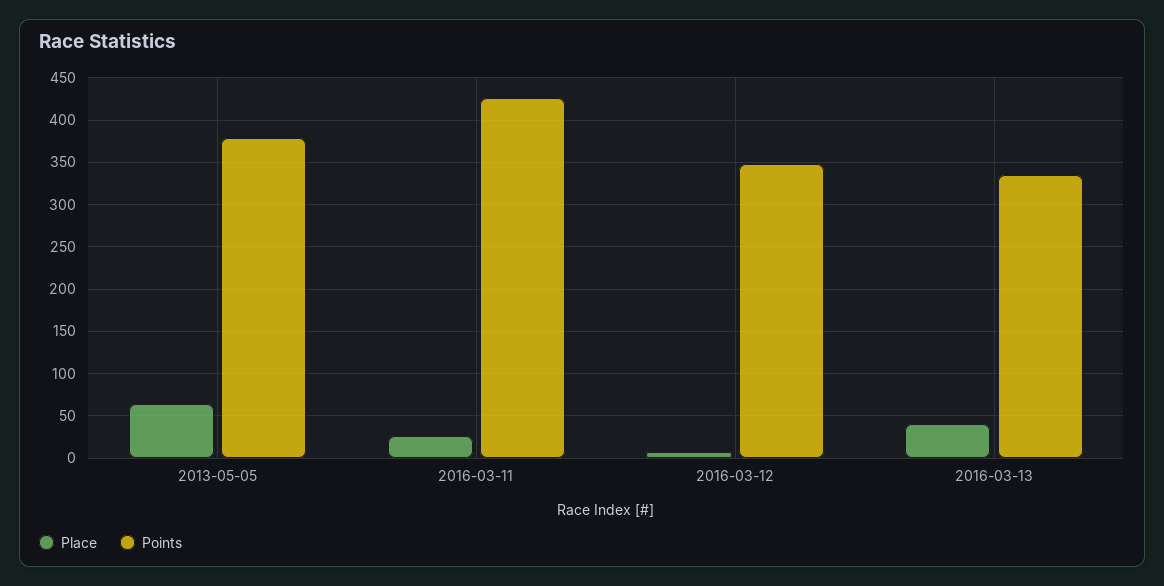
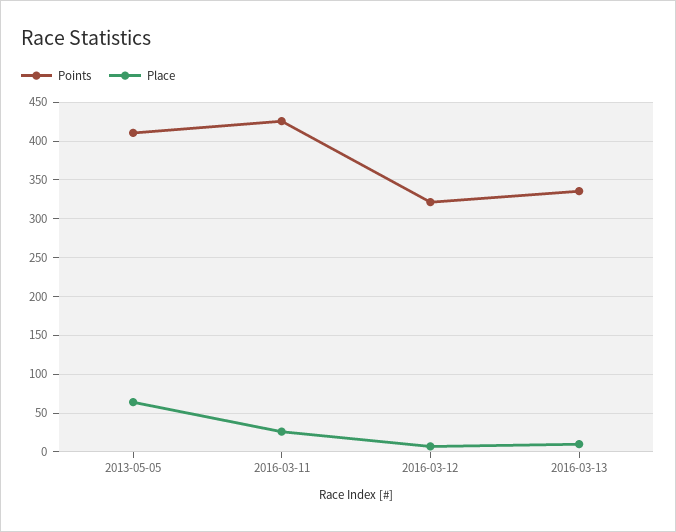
  {
    "Place": {
      "2013-05-05": 60,
      "2016-03-11": 30,
      "2016-03-12": 10,
-     "2016-03-13": 40
+     "2016-03-13": 10
    },
    "Points": {
-     "2013-05-05": 380,
+     "2013-05-05": 410,
      "2016-03-11": 430,
-     "2016-03-12": 350,
+     "2016-03-12": 320,
      "2016-03-13": 340
    }
  }

